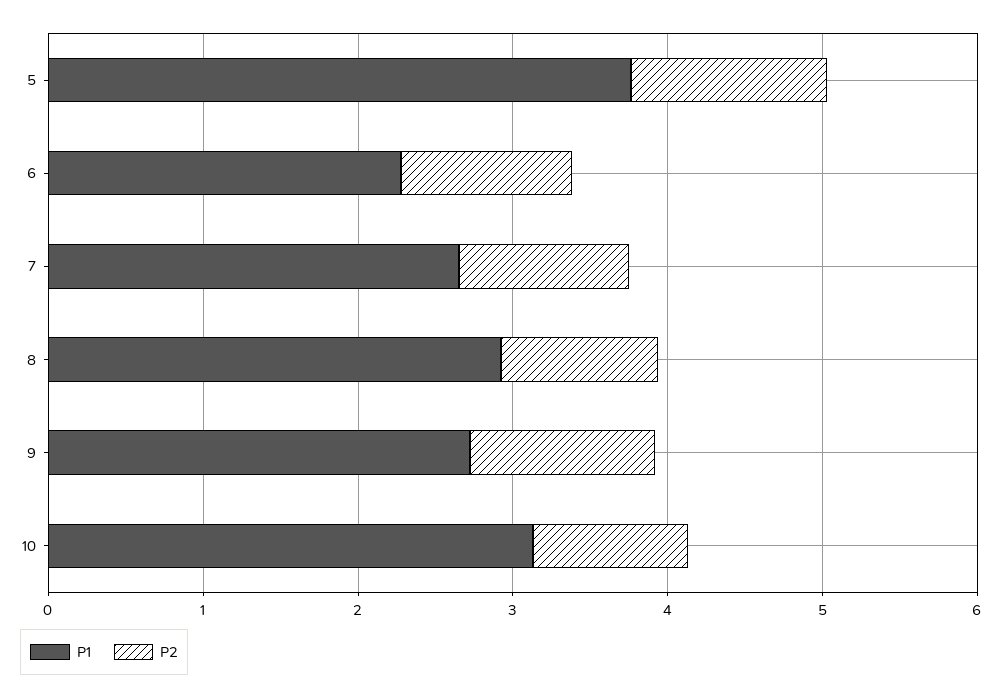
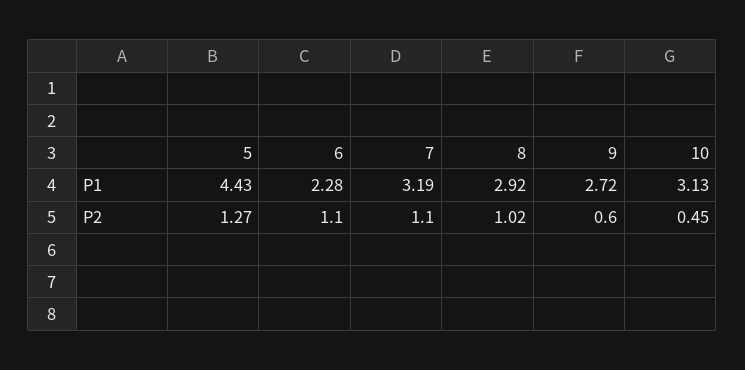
  {
    "P1": {
-     "5": 3.8,
+     "5": 4.43,
      "6": 2.28,
-     "7": 2.6,
+     "7": 3.19,
      "8": 2.92,
      "9": 2.72,
      "10": 3.13
    },
    "P2": {
      "5": 1.27,
      "6": 1.1,
      "7": 1.1,
      "8": 1.02,
-     "9": 1.2,
+     "9": 0.6,
-     "10": 1
+     "10": 0.45
    }
  }

